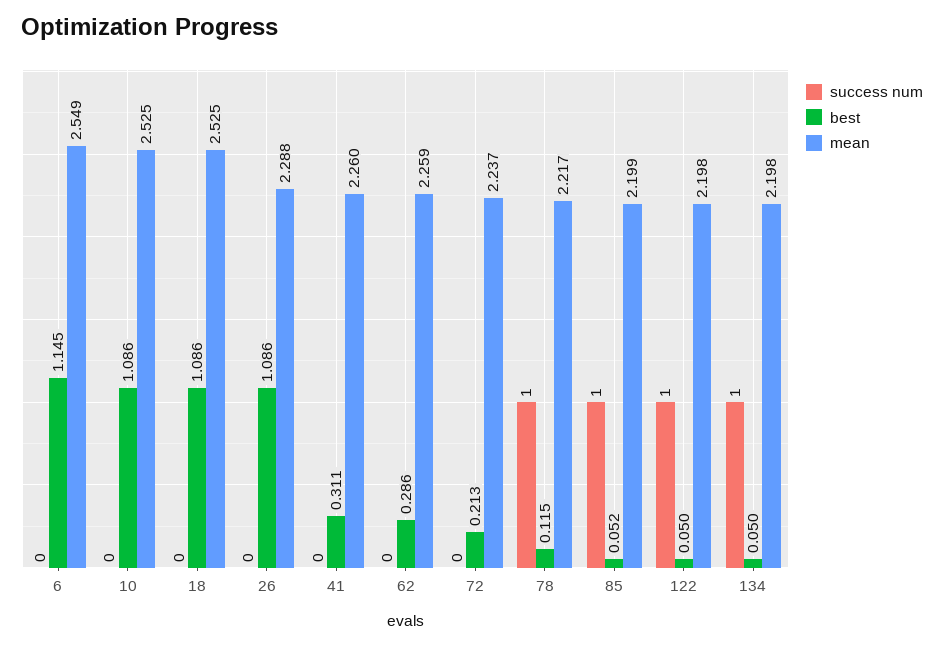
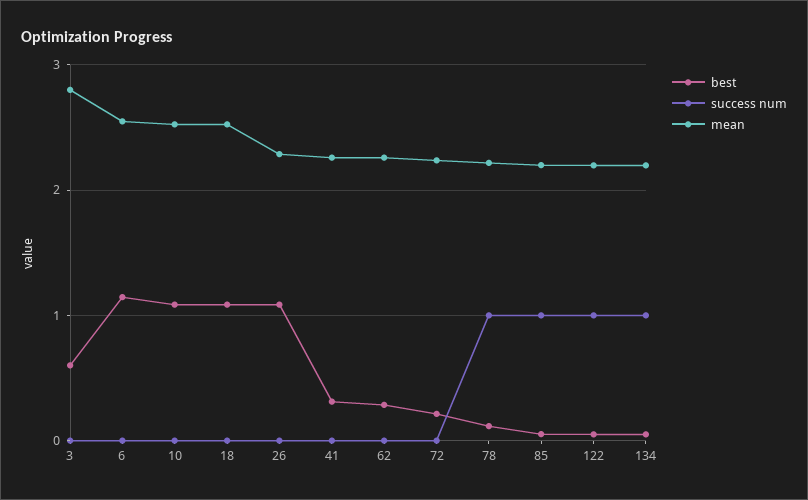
  {
    "success num": {
      "6": 0,
      "10": 0,
      "18": 0,
      "26": 0,
      "41": 0,
      "62": 0,
      "72": 0,
      "78": 1,
      "85": 1,
      "122": 1,
-     "134": 1
+     "134": 1,
+     "3": 0
    },
    "best": {
      "6": 1.145,
      "10": 1.086,
      "18": 1.086,
      "26": 1.086,
      "41": 0.311,
      "62": 0.286,
      "72": 0.213,
      "78": 0.115,
      "85": 0.052,
      "122": 0.05,
-     "134": 0.05
+     "134": 0.05,
+     "3": 0.6
    },
    "mean": {
      "6": 2.549,
      "10": 2.525,
      "18": 2.525,
      "26": 2.288,
      "41": 2.26,
      "62": 2.259,
      "72": 2.237,
      "78": 2.217,
      "85": 2.199,
      "122": 2.198,
-     "134": 2.198
+     "134": 2.198,
+     "3": 2.8
    }
  }

